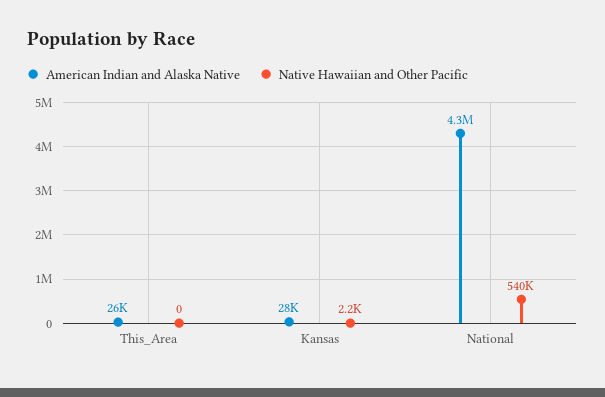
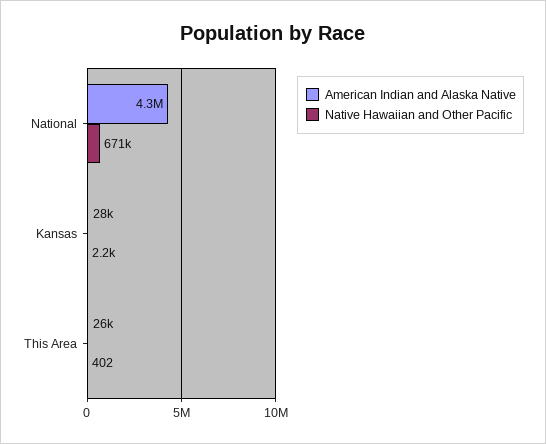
  {
    "American Indian and Alaska Native": {
      "This_Area": 26000,
      "Kansas": 28000,
      "National": 4300000
    },
    "Native Hawaiian and Other Pacific": {
-     "This_Area": 0,
+     "This_Area": 402,
      "Kansas": 2200,
-     "National": 540000
+     "National": 671000
    }
  }

